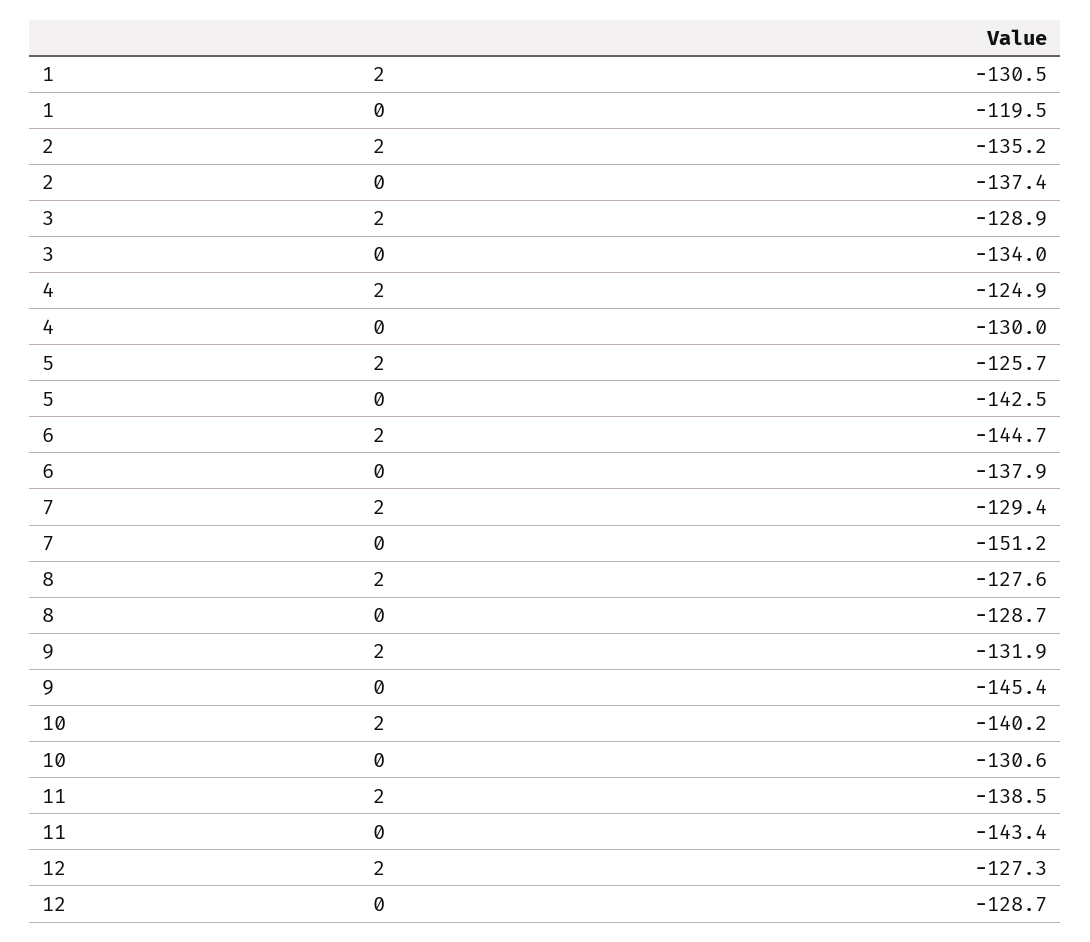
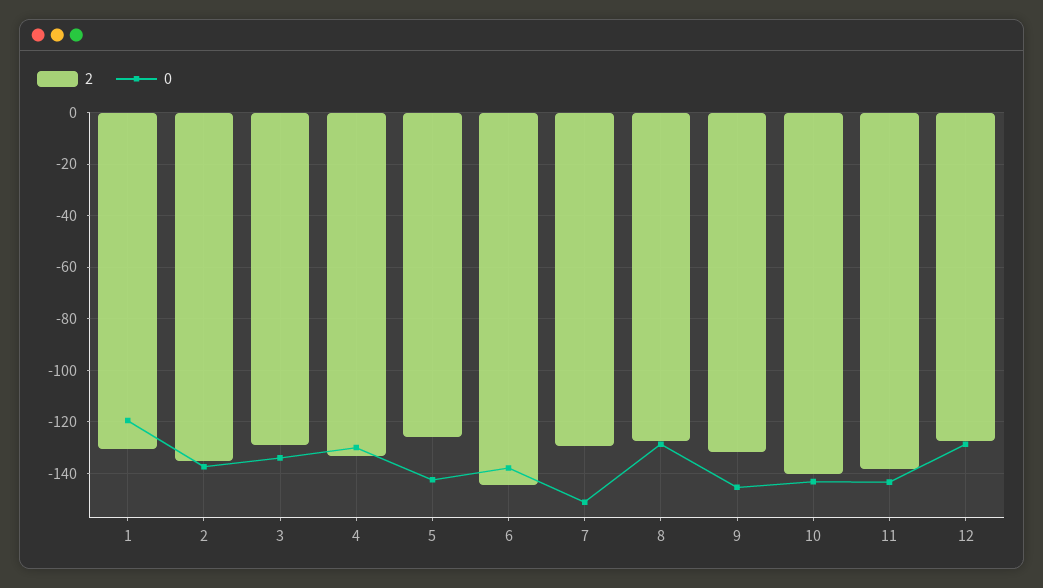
  {
    "2": {
      "1": -130.5,
      "2": -135.2,
      "3": -128.9,
-     "4": -124.9,
+     "4": -132.5,
      "5": -125.7,
      "6": -144.7,
      "7": -129.4,
      "8": -127.6,
      "9": -131.9,
      "10": -140.2,
      "11": -138.5,
      "12": -127.3
    },
    "0": {
      "1": -119.5,
      "2": -137.4,
      "3": -134,
      "4": -130,
      "5": -142.5,
      "6": -137.9,
      "7": -151.2,
      "8": -128.7,
      "9": -145.4,
-     "10": -130.6,
+     "10": -142.5,
      "11": -143.4,
      "12": -128.7
    }
  }

